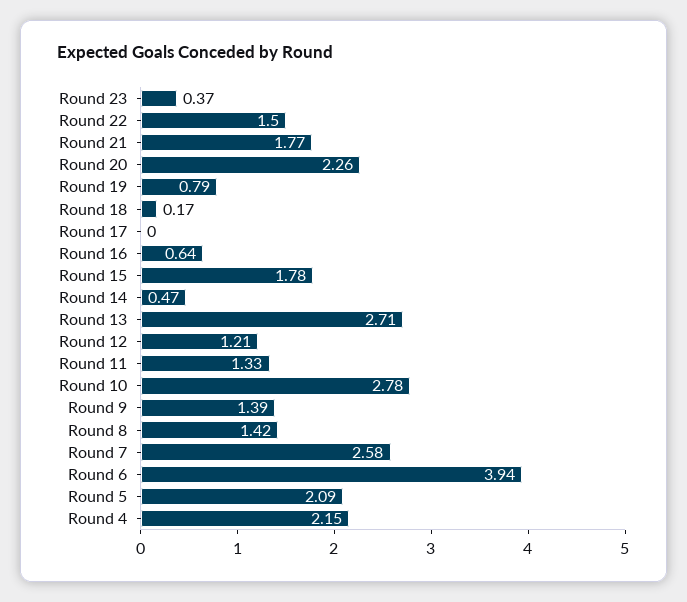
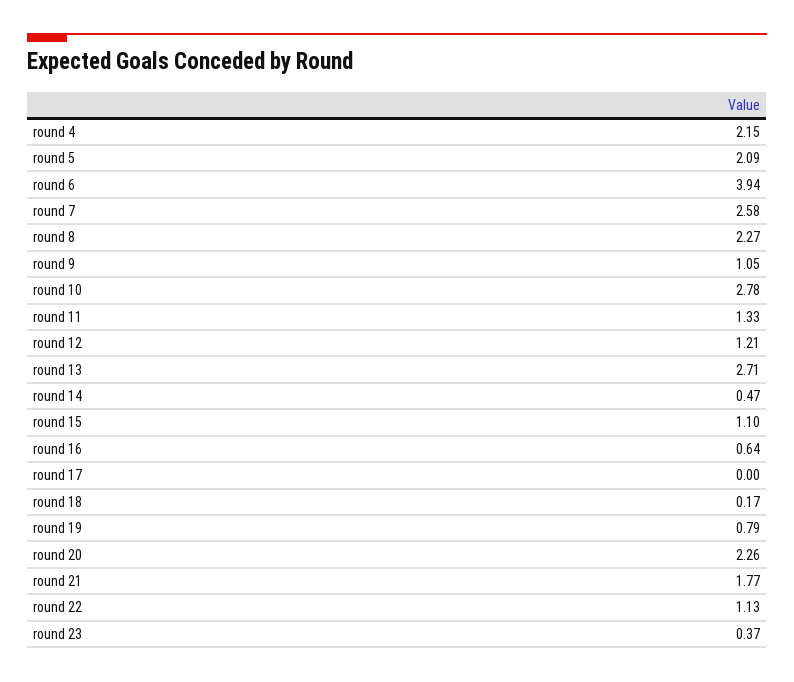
  {
    "Round 23": 0.37,
-   "Round 22": 1.5,
+   "Round 22": 1.13,
    "Round 21": 1.77,
    "Round 20": 2.26,
    "Round 19": 0.79,
    "Round 18": 0.17,
    "Round 17": 0,
    "Round 16": 0.64,
-   "Round 15": 1.78,
+   "Round 15": 1.1,
    "Round 14": 0.47,
    "Round 13": 2.71,
    "Round 12": 1.21,
    "Round 11": 1.33,
    "Round 10": 2.78,
-   "Round 9": 1.39,
+   "Round 9": 1.05,
-   "Round 8": 1.42,
+   "Round 8": 2.27,
    "Round 7": 2.58,
    "Round 6": 3.94,
    "Round 5": 2.09,
    "Round 4": 2.15
  }

